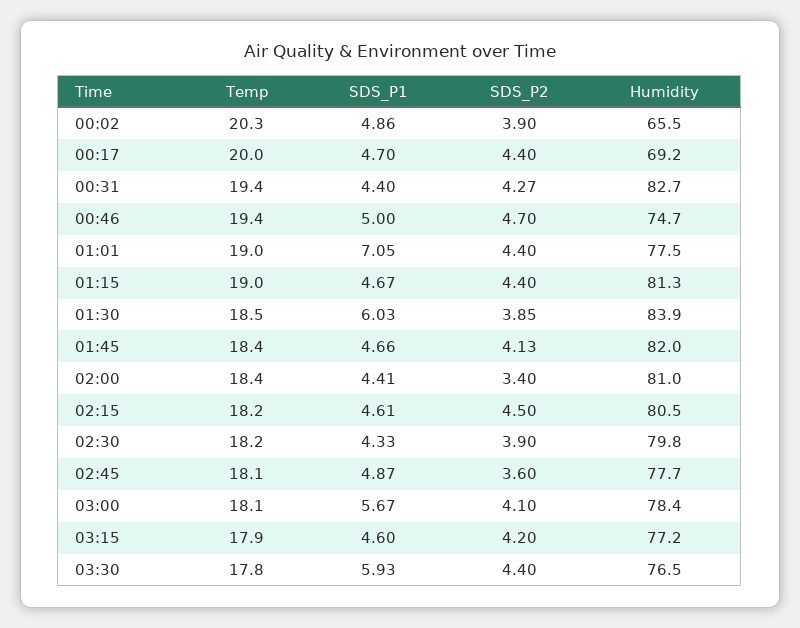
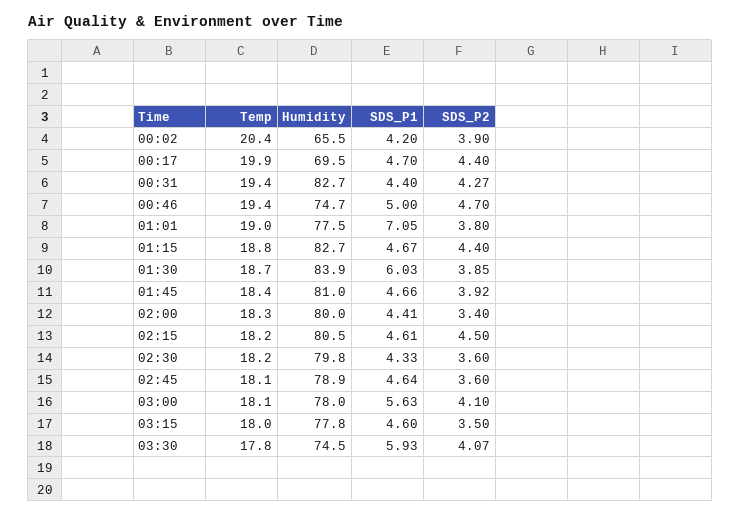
  {
    "Temp": {
-     "00:02": 20.3,
+     "00:02": 20.4,
-     "00:17": 20,
+     "00:17": 19.9,
      "00:31": 19.4,
      "00:46": 19.4,
      "01:01": 19,
-     "01:15": 19,
+     "01:15": 18.8,
-     "01:30": 18.5,
+     "01:30": 18.7,
      "01:45": 18.4,
-     "02:00": 18.4,
+     "02:00": 18.3,
      "02:15": 18.2,
      "02:30": 18.2,
      "02:45": 18.1,
      "03:00": 18.1,
-     "03:15": 17.9,
+     "03:15": 18,
      "03:30": 17.8
    },
    "SDS_P1": {
-     "00:02": 4.86,
+     "00:02": 4.2,
      "00:17": 4.7,
      "00:31": 4.4,
      "00:46": 5,
      "01:01": 7.05,
      "01:15": 4.67,
      "01:30": 6.03,
      "01:45": 4.66,
      "02:00": 4.41,
      "02:15": 4.61,
      "02:30": 4.33,
-     "02:45": 4.87,
+     "02:45": 4.64,
-     "03:00": 5.67,
+     "03:00": 5.63,
      "03:15": 4.6,
      "03:30": 5.93
    },
    "SDS_P2": {
      "00:02": 3.9,
      "00:17": 4.4,
      "00:31": 4.27,
      "00:46": 4.7,
-     "01:01": 4.4,
+     "01:01": 3.8,
      "01:15": 4.4,
      "01:30": 3.85,
-     "01:45": 4.13,
+     "01:45": 3.92,
      "02:00": 3.4,
      "02:15": 4.5,
-     "02:30": 3.9,
+     "02:30": 3.6,
      "02:45": 3.6,
      "03:00": 4.1,
-     "03:15": 4.2,
+     "03:15": 3.5,
-     "03:30": 4.4
+     "03:30": 4.07
    },
    "Humidity": {
      "00:02": 65.5,
-     "00:17": 69.2,
+     "00:17": 69.5,
      "00:31": 82.7,
      "00:46": 74.7,
      "01:01": 77.5,
-     "01:15": 81.3,
+     "01:15": 82.7,
      "01:30": 83.9,
-     "01:45": 82,
+     "01:45": 81,
-     "02:00": 81,
+     "02:00": 80,
      "02:15": 80.5,
      "02:30": 79.8,
-     "02:45": 77.7,
+     "02:45": 78.9,
-     "03:00": 78.4,
+     "03:00": 78,
-     "03:15": 77.2,
+     "03:15": 77.8,
-     "03:30": 76.5
+     "03:30": 74.5
    }
  }

